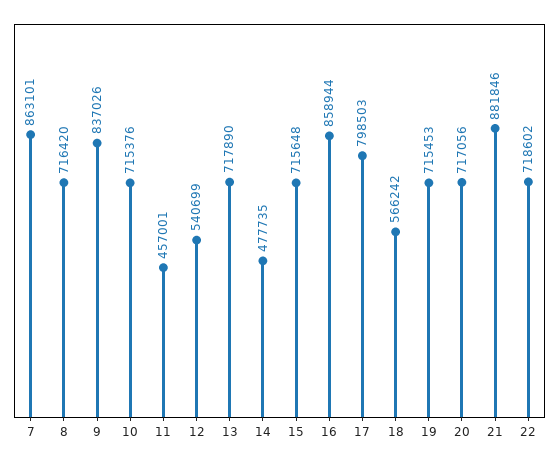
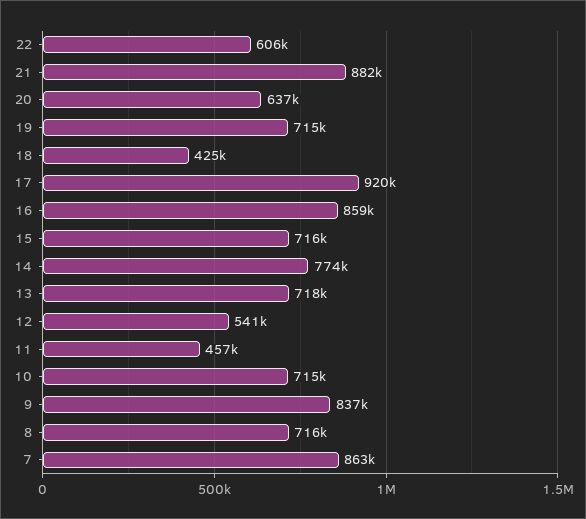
  {
    "7": 863101,
    "8": 716420,
    "9": 837026,
    "10": 715376,
    "11": 457001,
    "12": 540699,
    "13": 717890,
-   "14": 477735,
+   "14": 774000,
    "15": 715648,
    "16": 858944,
-   "17": 798503,
+   "17": 920000,
-   "18": 566242,
+   "18": 425000,
    "19": 715453,
-   "20": 717056,
+   "20": 637000,
    "21": 881846,
-   "22": 718602
+   "22": 606000
  }

